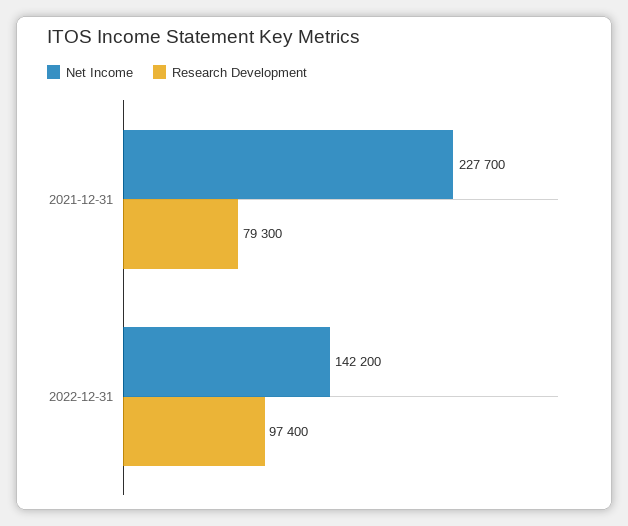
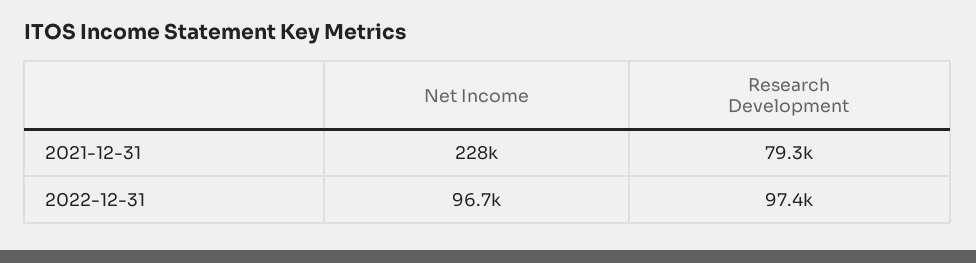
  {
    "Net Income": {
      "2021-12-31": 227700,
-     "2022-12-31": 142200
+     "2022-12-31": 96700
    },
    "Research Development": {
      "2021-12-31": 79300,
      "2022-12-31": 97400
    }
  }

